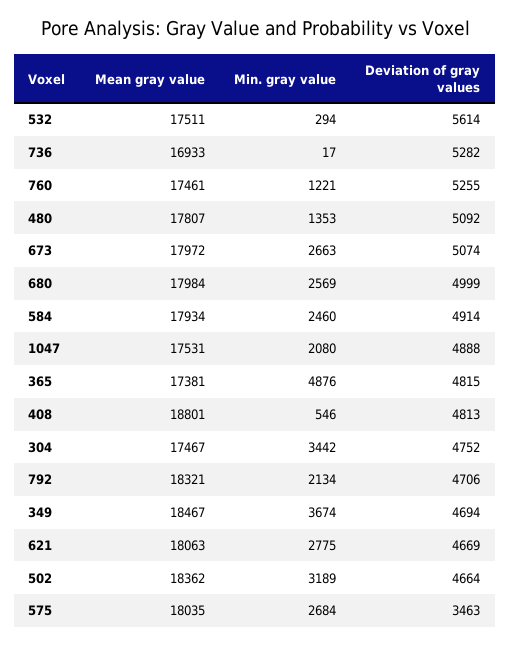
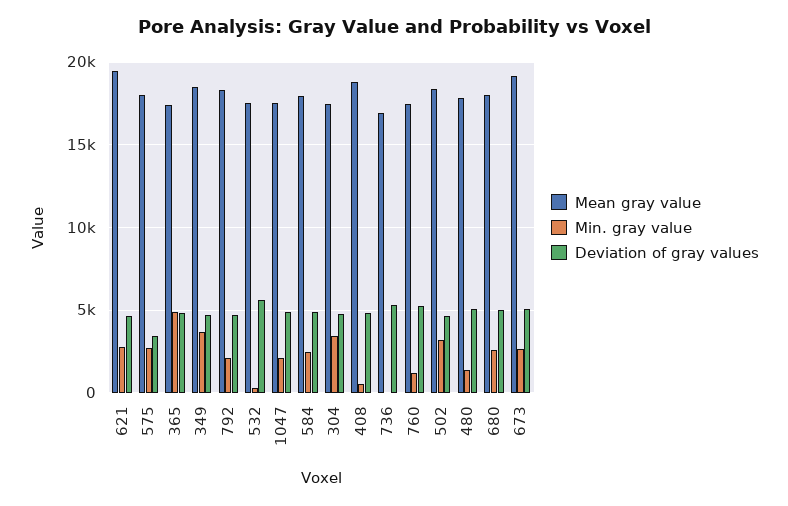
  {
    "Mean gray value": {
      "532": 17511,
      "736": 16933,
      "760": 17461,
      "480": 17807,
-     "673": 17972,
+     "673": 19000,
      "680": 17984,
      "584": 17934,
      "1047": 17531,
      "365": 17381,
      "408": 18801,
      "304": 17467,
      "792": 18321,
      "349": 18467,
-     "621": 18063,
+     "621": 19500,
      "502": 18362,
      "575": 18035
    },
    "Min. gray value": {
      "532": 294,
      "736": 17,
      "760": 1221,
      "480": 1353,
      "673": 2663,
      "680": 2569,
      "584": 2460,
      "1047": 2080,
      "365": 4876,
      "408": 546,
      "304": 3442,
      "792": 2134,
      "349": 3674,
      "621": 2775,
      "502": 3189,
      "575": 2684
    },
    "Deviation of gray values": {
      "532": 5614,
      "736": 5282,
      "760": 5255,
      "480": 5092,
      "673": 5074,
      "680": 4999,
      "584": 4914,
      "1047": 4888,
      "365": 4815,
      "408": 4813,
      "304": 4752,
      "792": 4706,
      "349": 4694,
      "621": 4669,
      "502": 4664,
      "575": 3463
    }
  }

